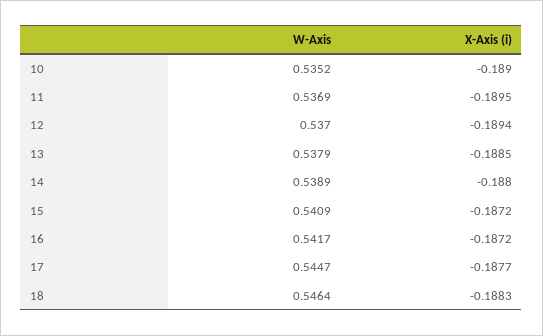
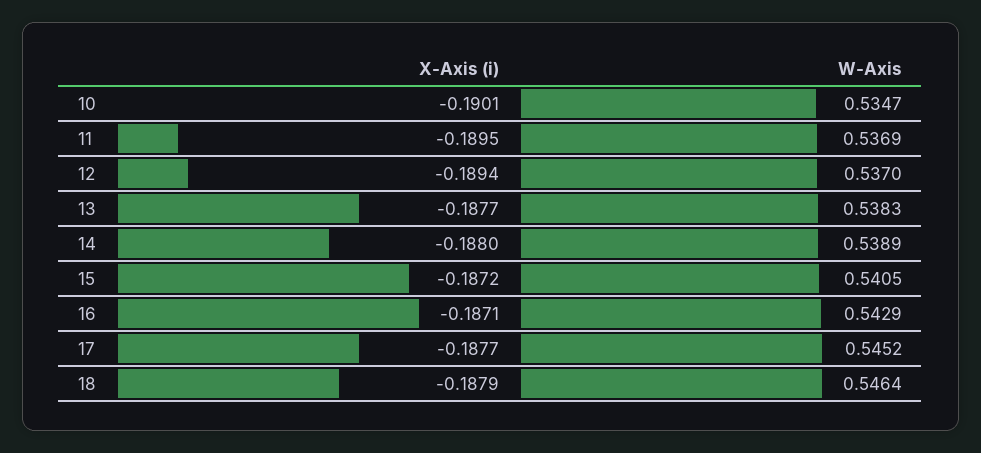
  {
    "W-Axis": {
-     "10": 0.5352,
+     "10": 0.5347,
      "11": 0.5369,
      "12": 0.537,
-     "13": 0.5379,
+     "13": 0.5383,
      "14": 0.5389,
-     "15": 0.5409,
+     "15": 0.5405,
-     "16": 0.5417,
+     "16": 0.5429,
-     "17": 0.5447,
+     "17": 0.5452,
      "18": 0.5464
    },
    "X-Axis (i)": {
-     "10": -0.189,
+     "10": -0.1901,
      "11": -0.1895,
      "12": -0.1894,
-     "13": -0.1885,
+     "13": -0.1877,
      "14": -0.188,
      "15": -0.1872,
-     "16": -0.1872,
+     "16": -0.1871,
      "17": -0.1877,
-     "18": -0.1883
+     "18": -0.1879
    }
  }

